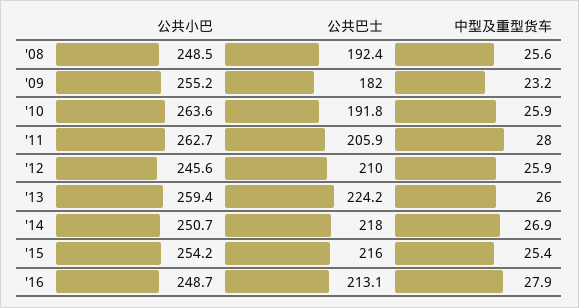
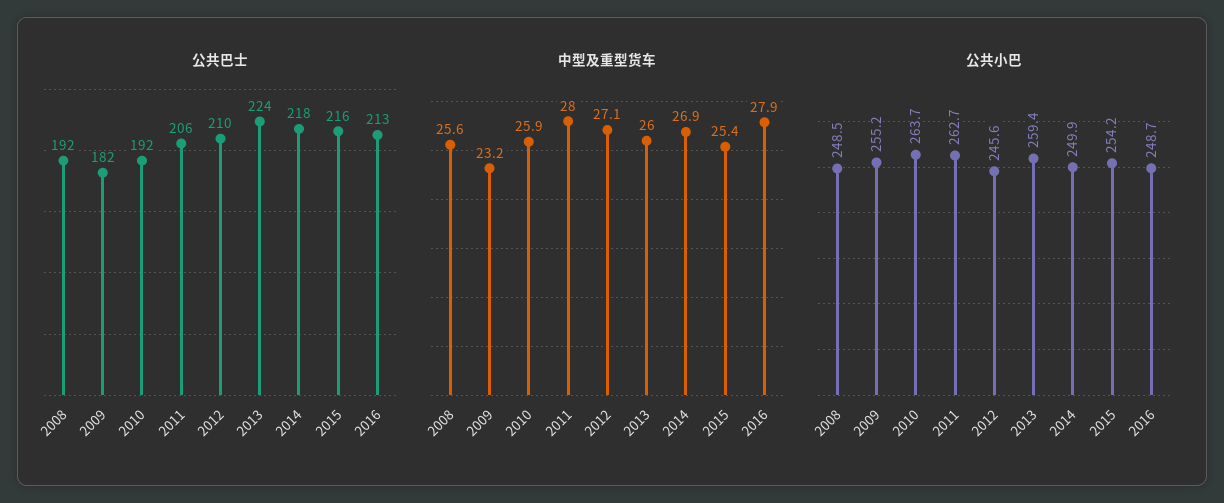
  {
    "公共小巴": {
      "'08": 248.5,
      "'09": 255.2,
-     "'10": 263.6,
+     "'10": 263.7,
      "'11": 262.7,
      "'12": 245.6,
      "'13": 259.4,
-     "'14": 250.7,
+     "'14": 249.9,
      "'15": 254.2,
      "'16": 248.7
    },
    "公共巴士": {
      "'08": 192.4,
      "'09": 182,
      "'10": 191.8,
      "'11": 205.9,
      "'12": 210,
      "'13": 224.2,
      "'14": 218,
      "'15": 216,
      "'16": 213.1
    },
    "中型及重型货车": {
      "'08": 25.6,
      "'09": 23.2,
      "'10": 25.9,
      "'11": 28,
-     "'12": 25.9,
+     "'12": 27.1,
      "'13": 26,
      "'14": 26.9,
      "'15": 25.4,
      "'16": 27.9
    }
  }

